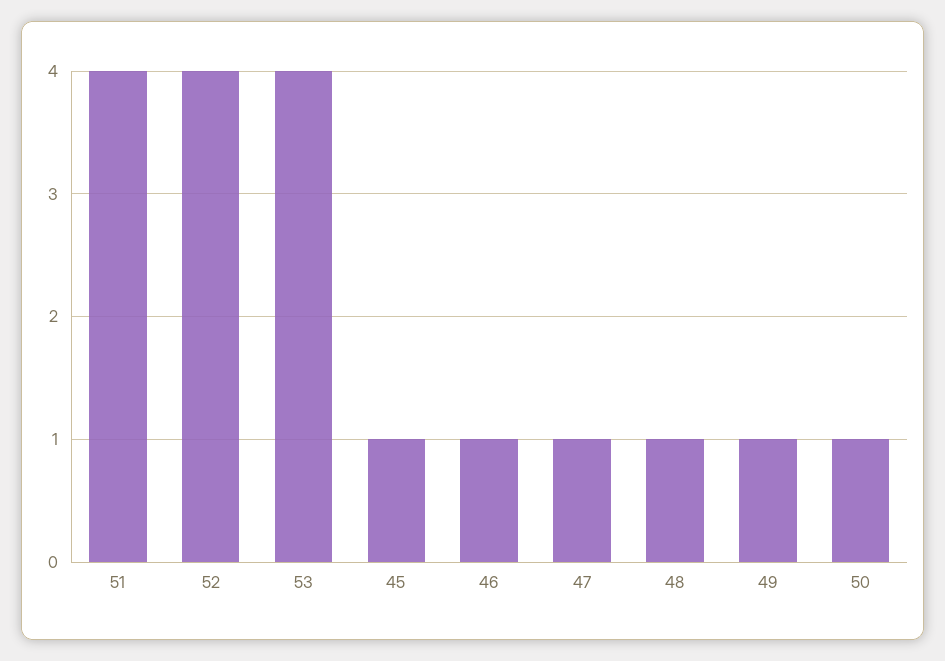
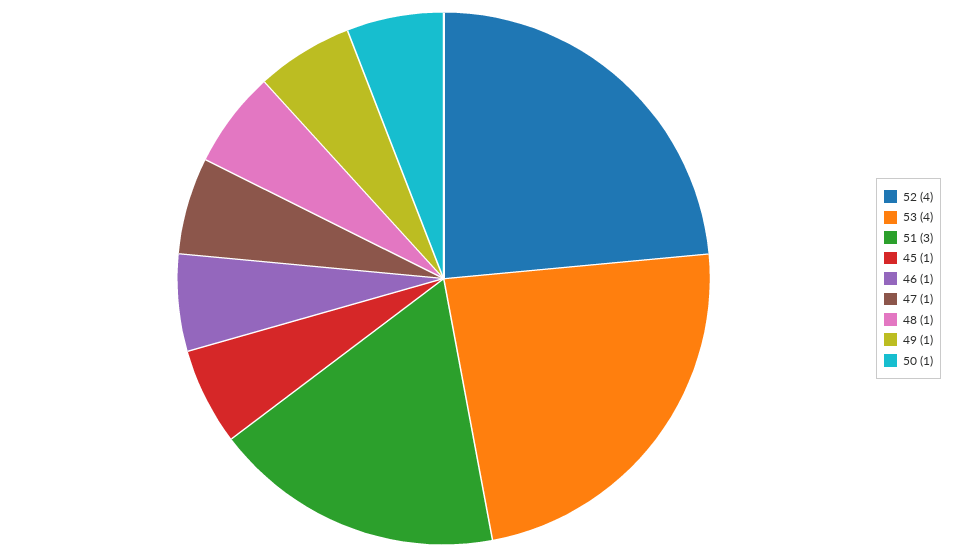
  {
-   "51": 4,
+   "51": 3,
    "52": 4,
    "53": 4,
    "45": 1,
    "46": 1,
    "47": 1,
    "48": 1,
    "49": 1,
    "50": 1
  }

